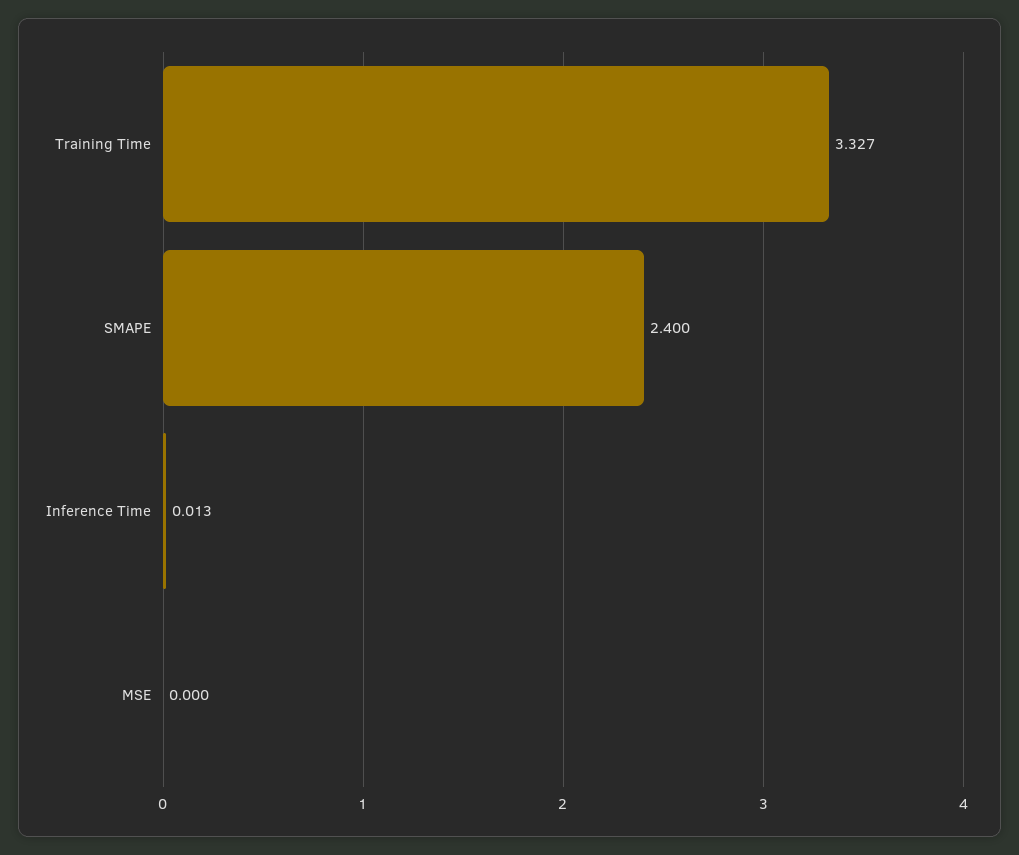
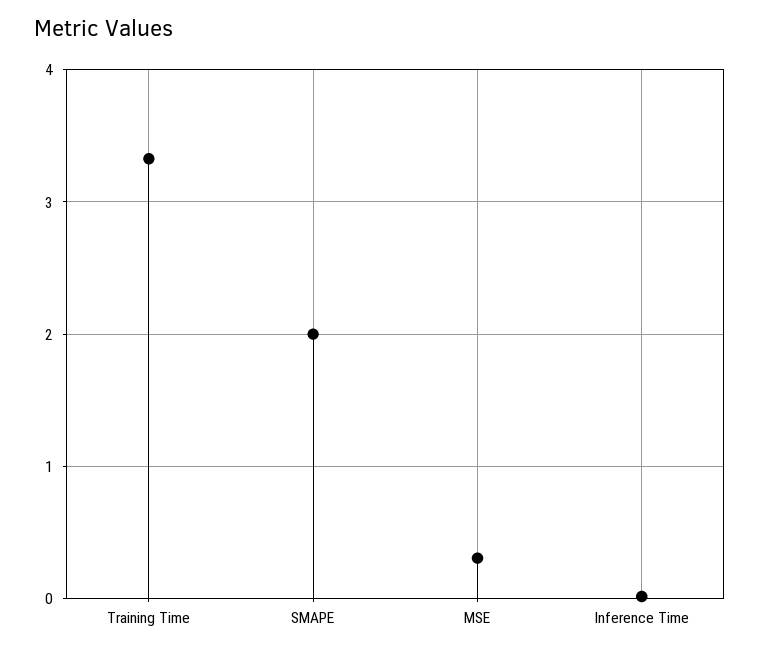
  {
    "Training Time": 3.327,
-   "SMAPE": 2.4,
+   "SMAPE": 2,
    "Inference Time": 0.013,
-   "MSE": 0
+   "MSE": 0.3
  }

